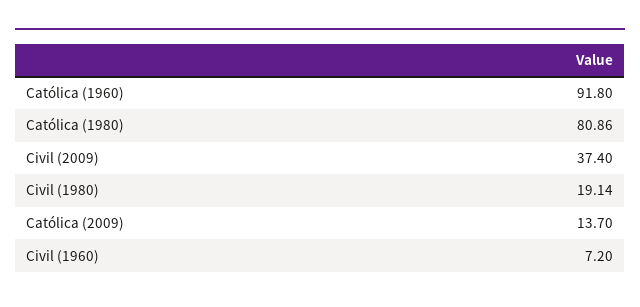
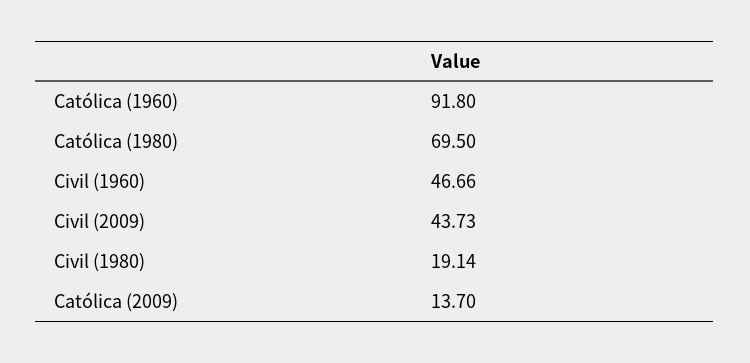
  {
    "Católica (1960)": 91.8,
-   "Católica (1980)": 80.86,
+   "Católica (1980)": 69.5,
-   "Civil (2009)": 37.4,
+   "Civil (2009)": 43.73,
    "Civil (1980)": 19.14,
    "Católica (2009)": 13.7,
-   "Civil (1960)": 7.2
+   "Civil (1960)": 46.66
  }

